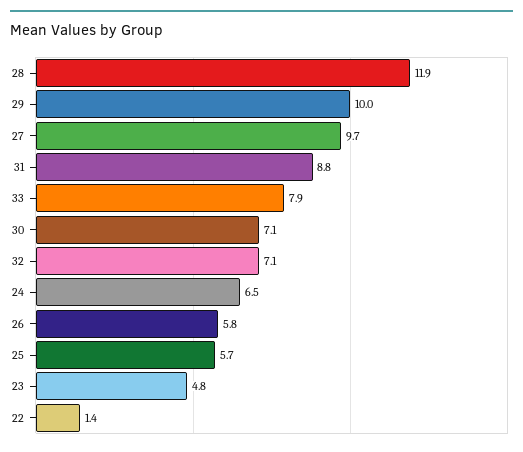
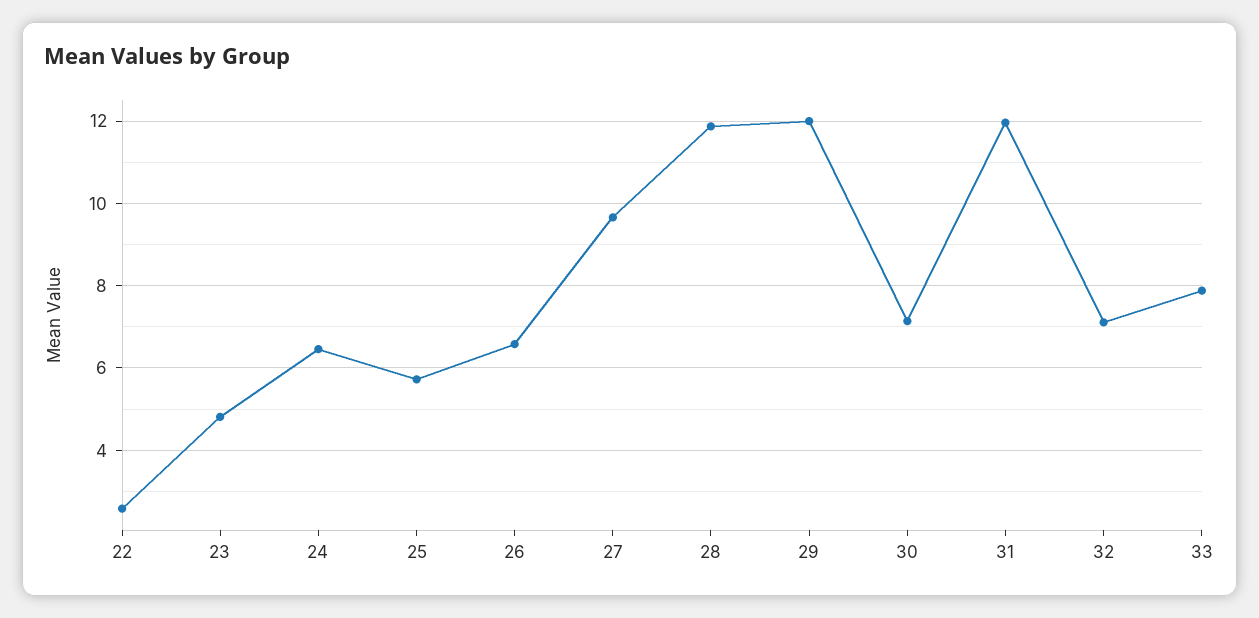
  {
    "28": 11.9,
-   "29": 10,
+   "29": 12,
    "27": 9.7,
-   "31": 8.8,
+   "31": 12,
    "33": 7.9,
    "30": 7.1,
    "32": 7.1,
    "24": 6.5,
-   "26": 5.8,
+   "26": 6.6,
    "25": 5.7,
    "23": 4.8,
-   "22": 1.4
+   "22": 2.6
  }

